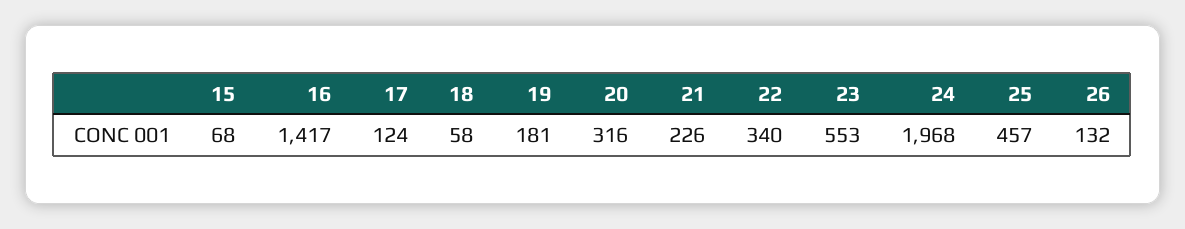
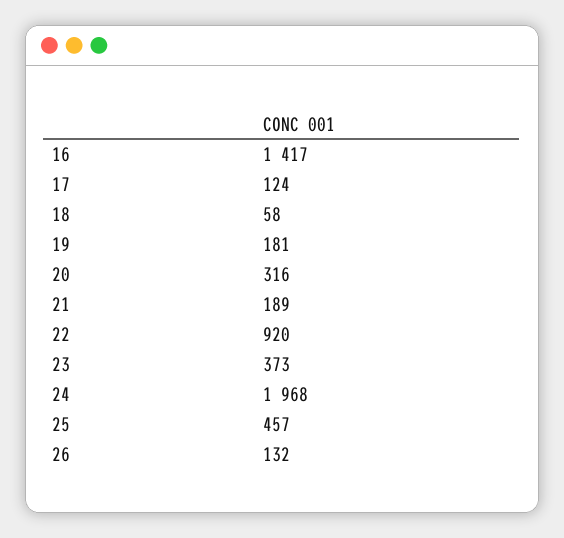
  {
-   "15": 68,
    "16": 1417,
    "17": 124,
    "18": 58,
    "19": 181,
    "20": 316,
-   "21": 226,
+   "21": 189,
-   "22": 340,
+   "22": 920,
-   "23": 553,
+   "23": 373,
    "24": 1968,
    "25": 457,
    "26": 132
  }

